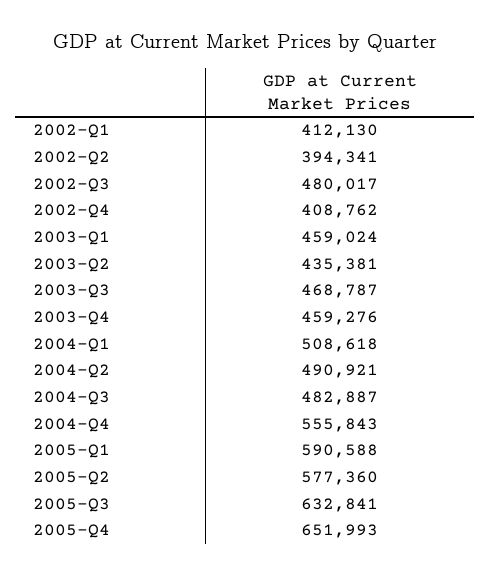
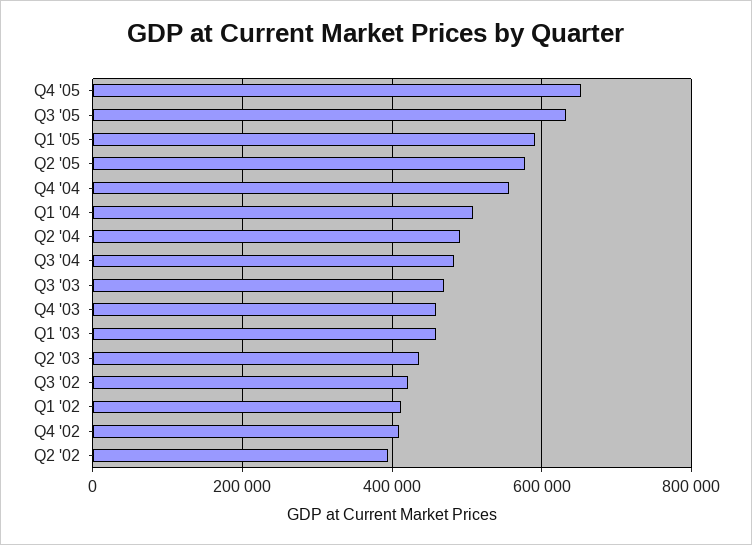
  {
    "2002-Q1": 412130,
    "2002-Q2": 394341,
-   "2002-Q3": 480017,
+   "2002-Q3": 420000,
    "2002-Q4": 408762,
    "2003-Q1": 459024,
    "2003-Q2": 435381,
    "2003-Q3": 468787,
    "2003-Q4": 459276,
    "2004-Q1": 508618,
    "2004-Q2": 490921,
    "2004-Q3": 482887,
    "2004-Q4": 555843,
    "2005-Q1": 590588,
    "2005-Q2": 577360,
    "2005-Q3": 632841,
    "2005-Q4": 651993
  }

